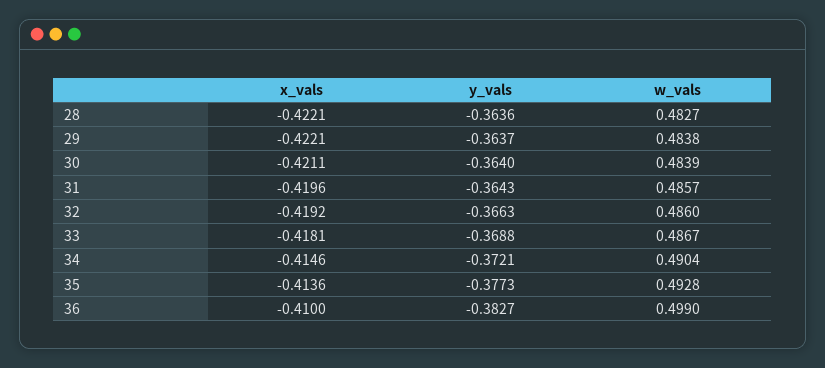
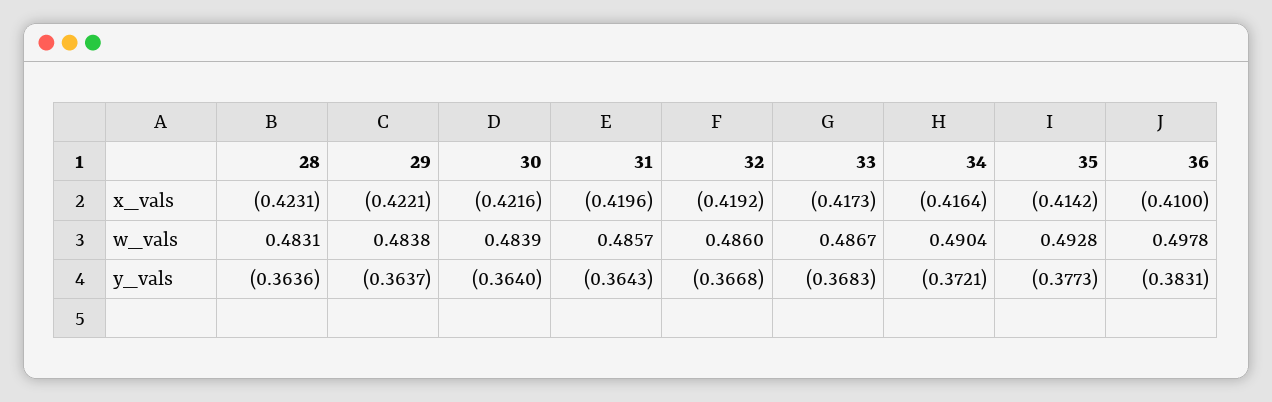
  {
    "x_vals": {
-     "28": -0.4221,
+     "28": -0.4231,
      "29": -0.4221,
-     "30": -0.4211,
+     "30": -0.4216,
      "31": -0.4196,
      "32": -0.4192,
-     "33": -0.4181,
+     "33": -0.4173,
-     "34": -0.4146,
+     "34": -0.4164,
-     "35": -0.4136,
+     "35": -0.4142,
      "36": -0.41
    },
    "y_vals": {
      "28": -0.3636,
      "29": -0.3637,
      "30": -0.364,
      "31": -0.3643,
-     "32": -0.3663,
+     "32": -0.3668,
-     "33": -0.3688,
+     "33": -0.3683,
      "34": -0.3721,
      "35": -0.3773,
-     "36": -0.3827
+     "36": -0.3831
    },
    "w_vals": {
-     "28": 0.4827,
+     "28": 0.4831,
      "29": 0.4838,
      "30": 0.4839,
      "31": 0.4857,
      "32": 0.486,
      "33": 0.4867,
      "34": 0.4904,
      "35": 0.4928,
-     "36": 0.499
+     "36": 0.4978
    }
  }

